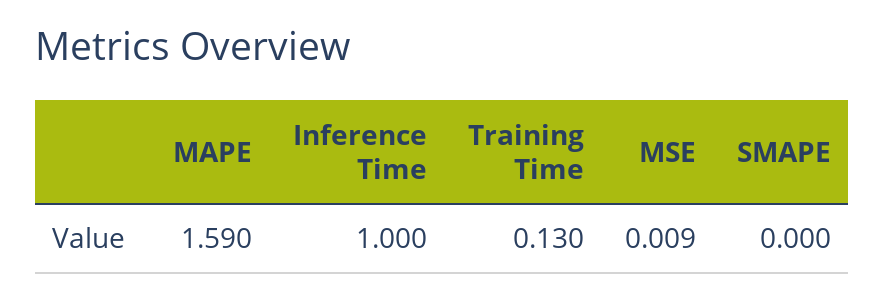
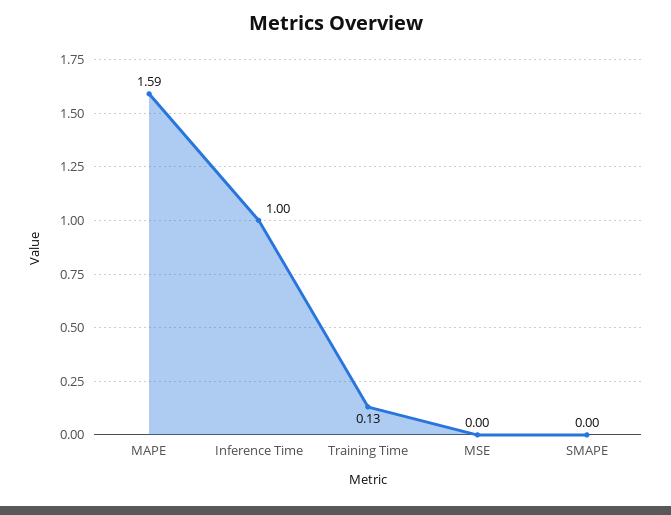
  {
    "MAPE": 1.59,
    "Inference Time": 1,
    "Training Time": 0.13,
-   "MSE": 0.009,
+   "MSE": 0,
    "SMAPE": 0
  }

